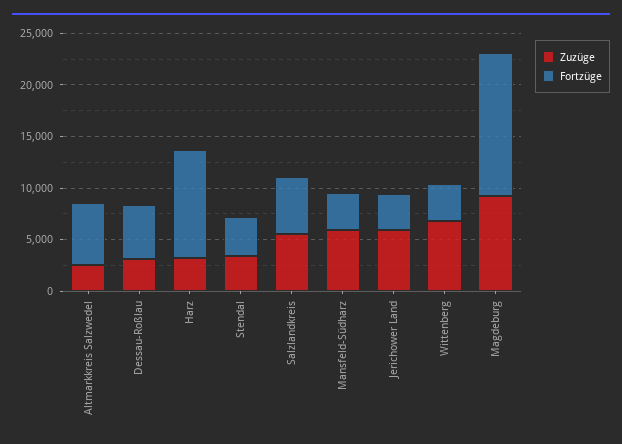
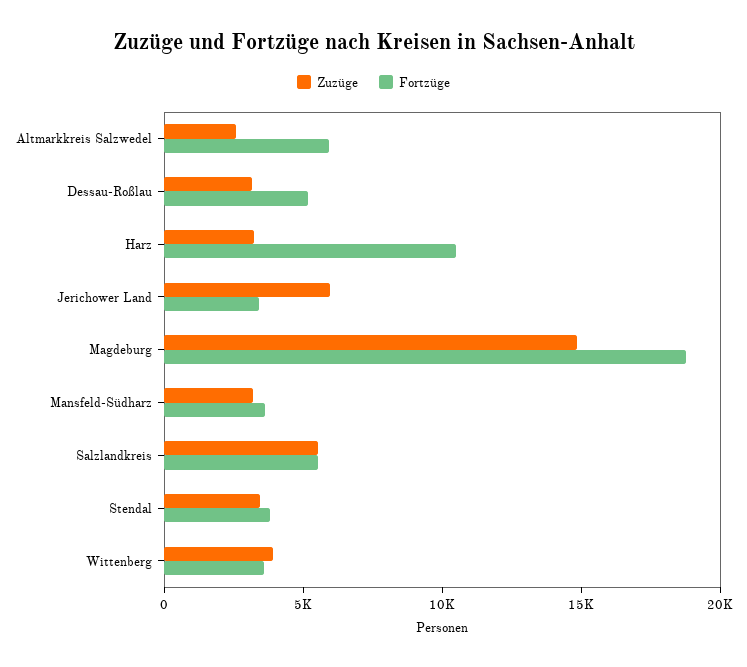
  {
    "Zuzüge": {
      "Altmarkkreis Salzwedel": 3000,
      "Dessau-Roßlau": 3000,
      "Harz": 3000,
      "Stendal": 3000,
      "Salzlandkreis": 6000,
-     "Mansfeld-Südharz": 6000,
+     "Mansfeld-Südharz": 3000,
      "Jerichower Land": 6000,
-     "Wittenberg": 7000,
+     "Wittenberg": 4000,
-     "Magdeburg": 9000
+     "Magdeburg": 15000
    },
    "Fortzüge": {
      "Altmarkkreis Salzwedel": 6000,
      "Dessau-Roßlau": 5000,
      "Harz": 11000,
      "Stendal": 4000,
      "Salzlandkreis": 6000,
      "Mansfeld-Südharz": 4000,
      "Jerichower Land": 3000,
      "Wittenberg": 4000,
-     "Magdeburg": 14000
+     "Magdeburg": 19000
    }
  }

